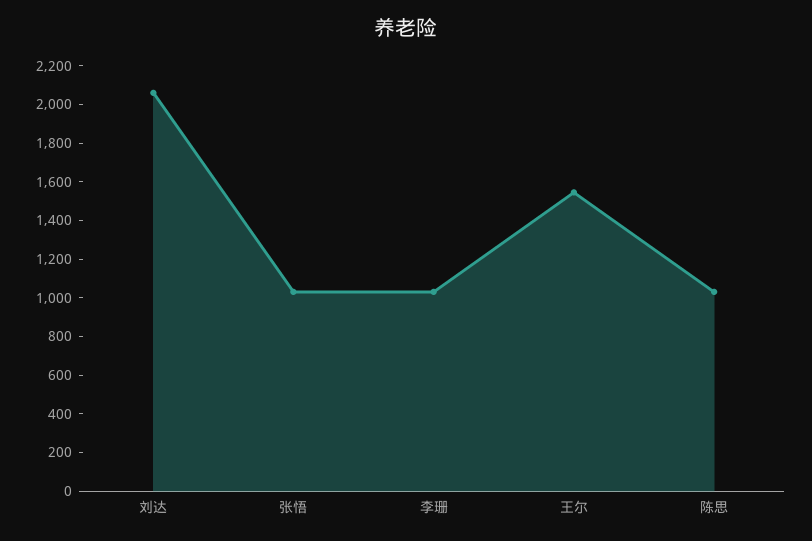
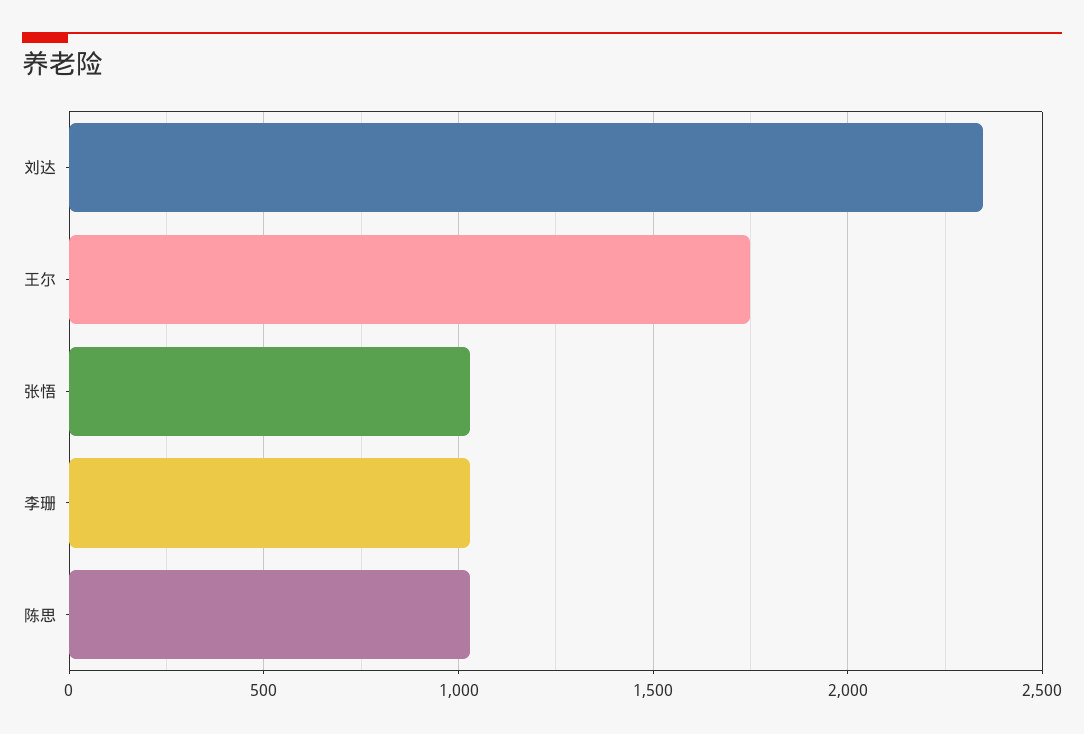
  {
-   "刘达": 2050,
+   "刘达": 2350,
    "张悟": 1050,
    "李珊": 1050,
-   "王尔": 1550,
+   "王尔": 1750,
    "陈思": 1050
  }

